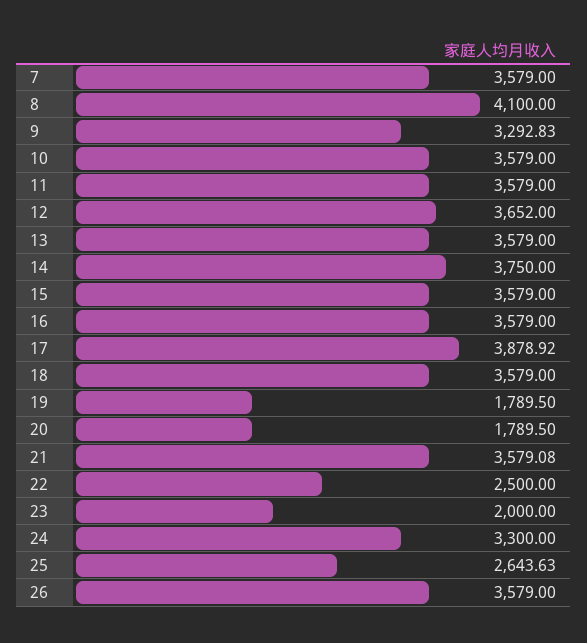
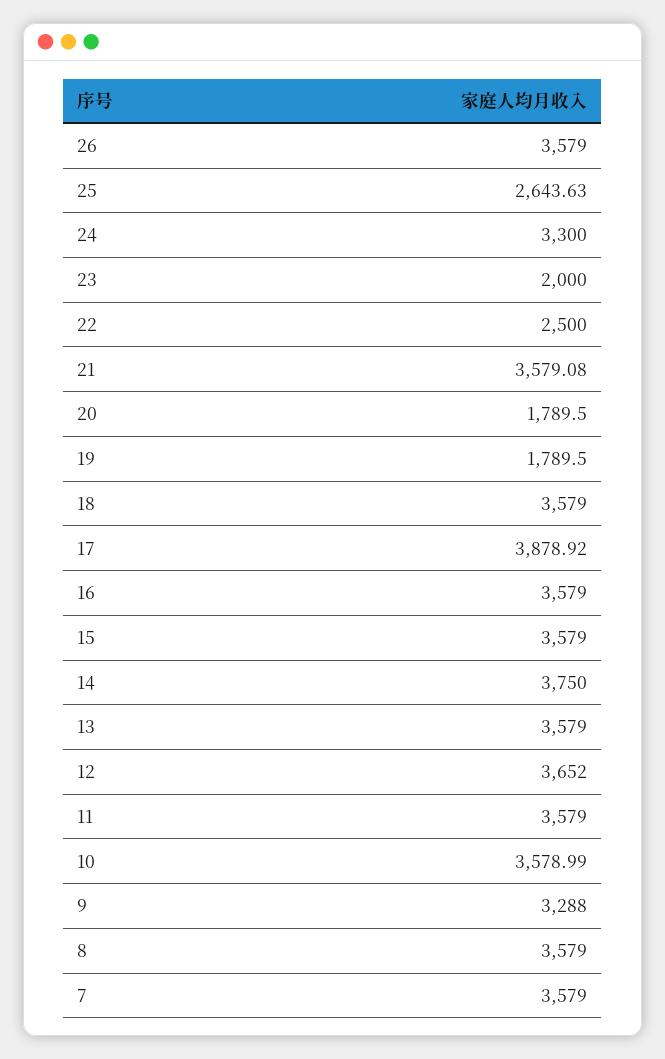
  {
    "7": 3579,
-   "8": 4100,
+   "8": 3579,
-   "9": 3292.83,
+   "9": 3288,
-   "10": 3579,
+   "10": 3578.99,
    "11": 3579,
    "12": 3652,
    "13": 3579,
    "14": 3750,
    "15": 3579,
    "16": 3579,
    "17": 3878.92,
    "18": 3579,
    "19": 1789.5,
    "20": 1789.5,
    "21": 3579.08,
    "22": 2500,
    "23": 2000,
    "24": 3300,
    "25": 2643.63,
    "26": 3579
  }

